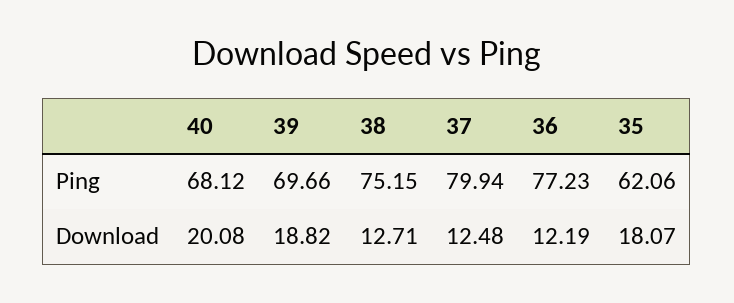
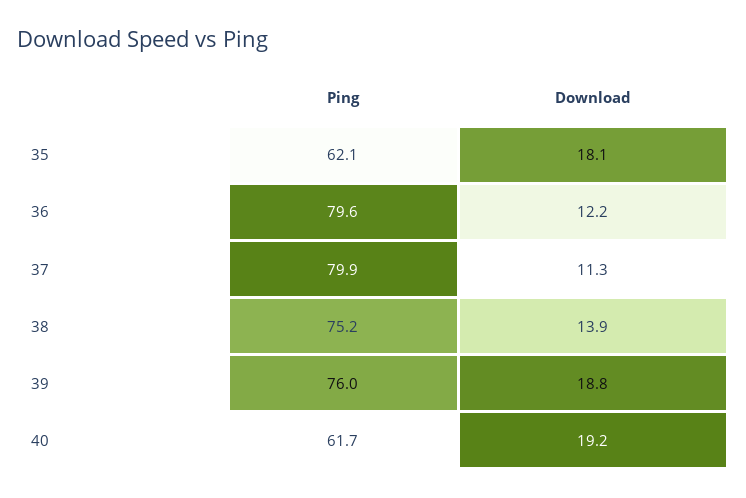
  {
    "40": {
-     "Ping": 68.12,
+     "Ping": 61.7,
-     "Download": 20.08
+     "Download": 19.2
    },
    "39": {
-     "Ping": 69.66,
+     "Ping": 76,
      "Download": 18.82
    },
    "38": {
      "Ping": 75.15,
-     "Download": 12.71
+     "Download": 13.9
    },
    "37": {
      "Ping": 79.94,
-     "Download": 12.48
+     "Download": 11.3
    },
    "36": {
-     "Ping": 77.23,
+     "Ping": 79.6,
      "Download": 12.19
    },
    "35": {
      "Ping": 62.06,
      "Download": 18.07
    }
  }

